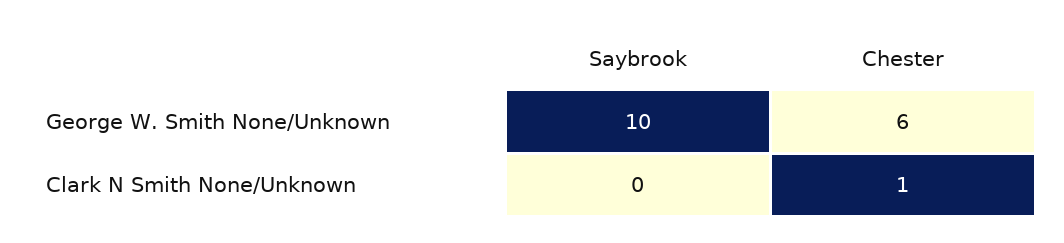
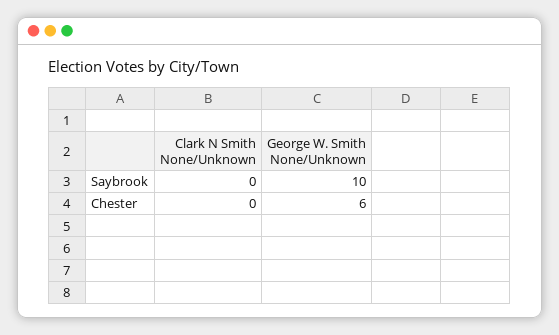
  {
    "Saybrook": {
      "George W. Smith None/Unknown": 10,
      "Clark N Smith None/Unknown": 0
    },
    "Chester": {
      "George W. Smith None/Unknown": 6,
-     "Clark N Smith None/Unknown": 1
+     "Clark N Smith None/Unknown": 0
    }
  }

